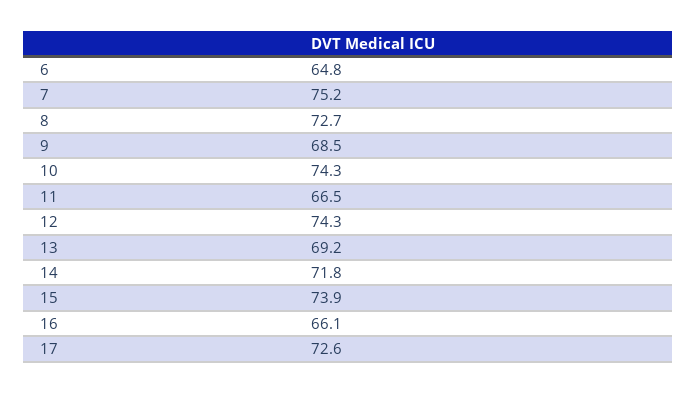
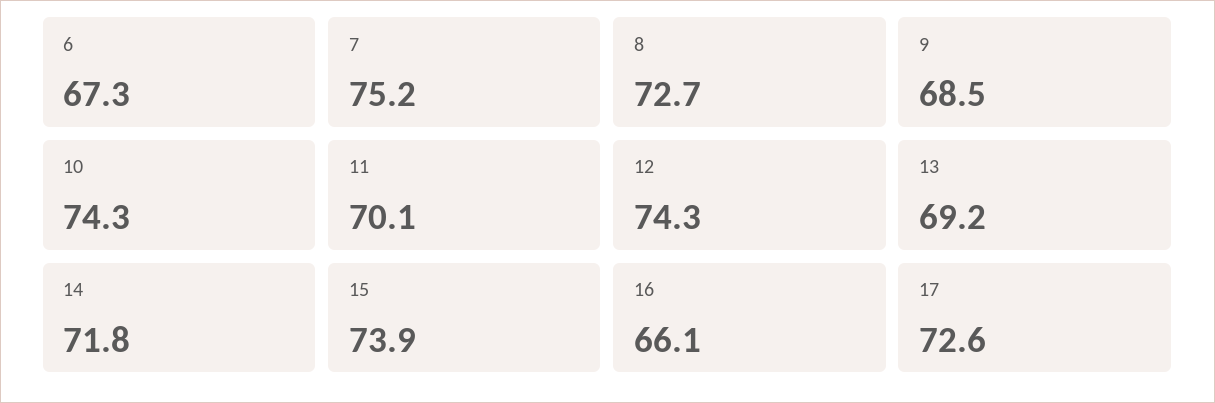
  {
-   "6": 64.8,
+   "6": 67.3,
    "7": 75.2,
    "8": 72.7,
    "9": 68.5,
    "10": 74.3,
-   "11": 66.5,
+   "11": 70.1,
    "12": 74.3,
    "13": 69.2,
    "14": 71.8,
    "15": 73.9,
    "16": 66.1,
    "17": 72.6
  }

